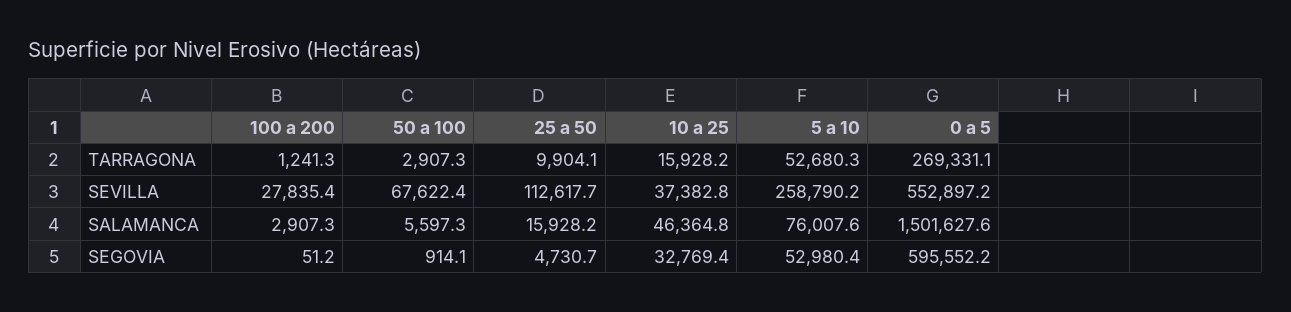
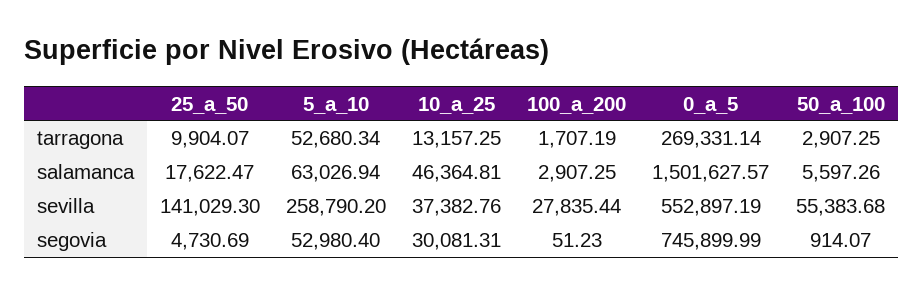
  {
    "100 a 200": {
-     "TARRAGONA": 1241.3,
+     "TARRAGONA": 1707.19,
      "SEVILLA": 27835.44,
      "SALAMANCA": 2907.25,
      "SEGOVIA": 51.23
    },
    "50 a 100": {
      "TARRAGONA": 2907.25,
-     "SEVILLA": 67622.4,
+     "SEVILLA": 55383.68,
      "SALAMANCA": 5597.26,
      "SEGOVIA": 914.07
    },
    "25 a 50": {
      "TARRAGONA": 9904.07,
-     "SEVILLA": 112617.7,
+     "SEVILLA": 141029.3,
-     "SALAMANCA": 15928.2,
+     "SALAMANCA": 17622.47,
      "SEGOVIA": 4730.69
    },
    "10 a 25": {
-     "TARRAGONA": 15928.2,
+     "TARRAGONA": 13157.25,
      "SEVILLA": 37382.76,
      "SALAMANCA": 46364.81,
-     "SEGOVIA": 32769.4
+     "SEGOVIA": 30081.31
    },
    "5 a 10": {
      "TARRAGONA": 52680.34,
      "SEVILLA": 258790.2,
-     "SALAMANCA": 76007.6,
+     "SALAMANCA": 63026.94,
      "SEGOVIA": 52980.4
    },
    "0 a 5": {
      "TARRAGONA": 269331.14,
      "SEVILLA": 552897.19,
      "SALAMANCA": 1501627.57,
-     "SEGOVIA": 595552.2
+     "SEGOVIA": 745899.99
    }
  }

